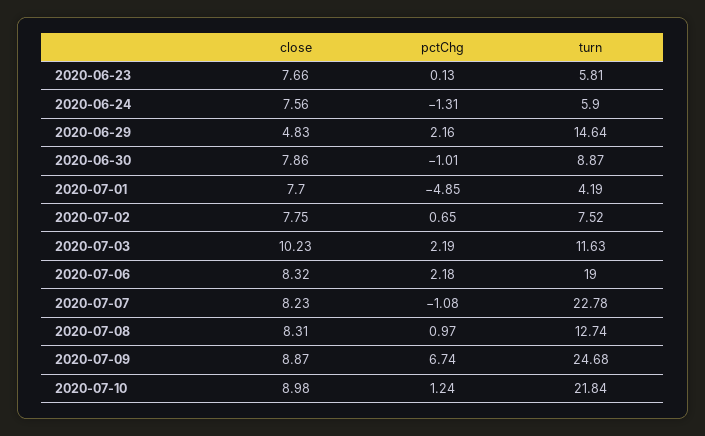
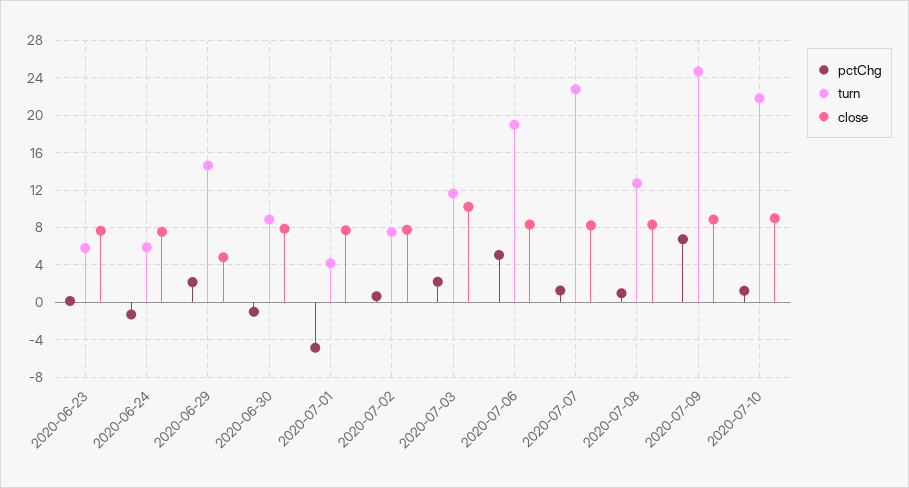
  {
    "close": {
      "2020-06-23": 7.66,
      "2020-06-24": 7.56,
      "2020-06-29": 4.83,
      "2020-06-30": 7.86,
      "2020-07-01": 7.7,
      "2020-07-02": 7.75,
      "2020-07-03": 10.23,
      "2020-07-06": 8.32,
      "2020-07-07": 8.23,
      "2020-07-08": 8.31,
      "2020-07-09": 8.87,
      "2020-07-10": 8.98
    },
    "pctChg": {
      "2020-06-23": 0.13,
      "2020-06-24": -1.31,
      "2020-06-29": 2.16,
      "2020-06-30": -1.01,
      "2020-07-01": -4.85,
      "2020-07-02": 0.65,
      "2020-07-03": 2.19,
-     "2020-07-06": 2.18,
+     "2020-07-06": 5,
-     "2020-07-07": -1.08,
+     "2020-07-07": 1,
      "2020-07-08": 0.97,
      "2020-07-09": 6.74,
      "2020-07-10": 1.24
    },
    "turn": {
      "2020-06-23": 5.81,
      "2020-06-24": 5.9,
      "2020-06-29": 14.64,
      "2020-06-30": 8.87,
      "2020-07-01": 4.19,
      "2020-07-02": 7.52,
      "2020-07-03": 11.63,
      "2020-07-06": 19,
      "2020-07-07": 22.78,
      "2020-07-08": 12.74,
      "2020-07-09": 24.68,
      "2020-07-10": 21.84
    }
  }

